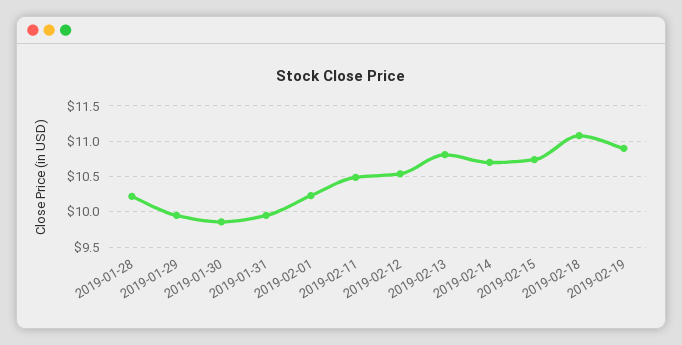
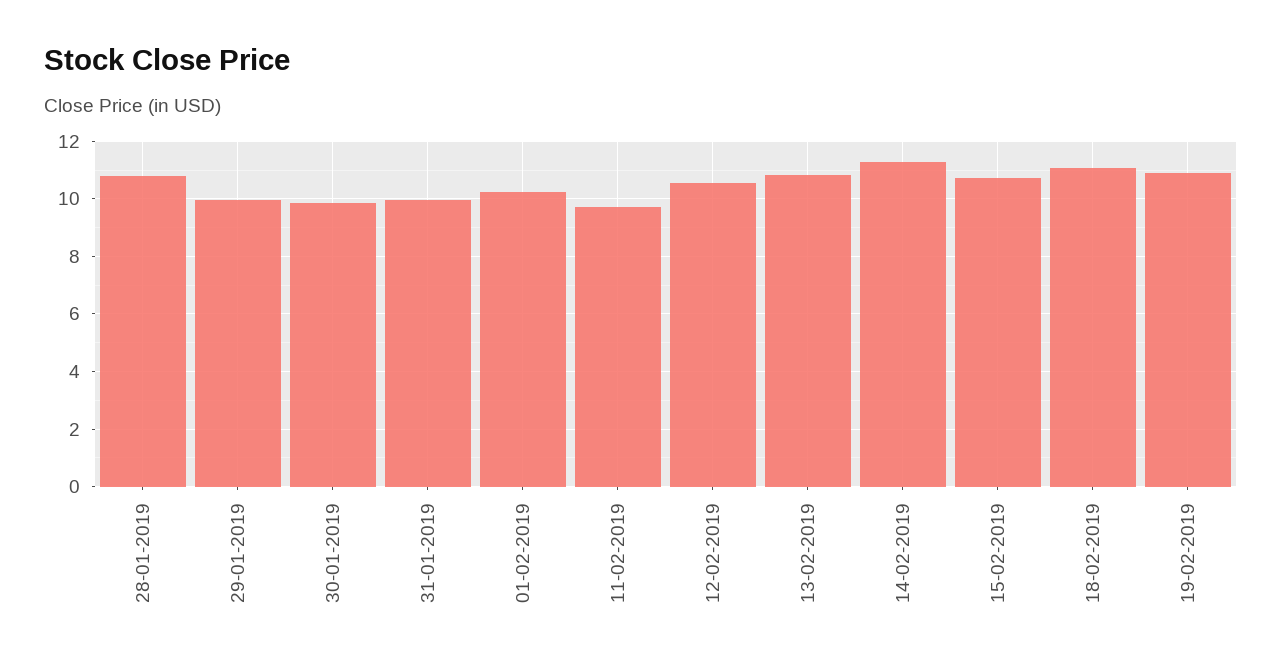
  {
-   "2019-01-28": 10.2,
+   "2019-01-28": 10.75,
    "2019-01-29": 10,
    "2019-01-30": 9.9,
    "2019-01-31": 10,
    "2019-02-01": 10.2,
-   "2019-02-11": 10.5,
+   "2019-02-11": 9.75,
    "2019-02-12": 10.5,
    "2019-02-13": 10.8,
-   "2019-02-14": 10.7,
+   "2019-02-14": 11.25,
    "2019-02-15": 10.7,
    "2019-02-18": 11.1,
    "2019-02-19": 10.9
  }

